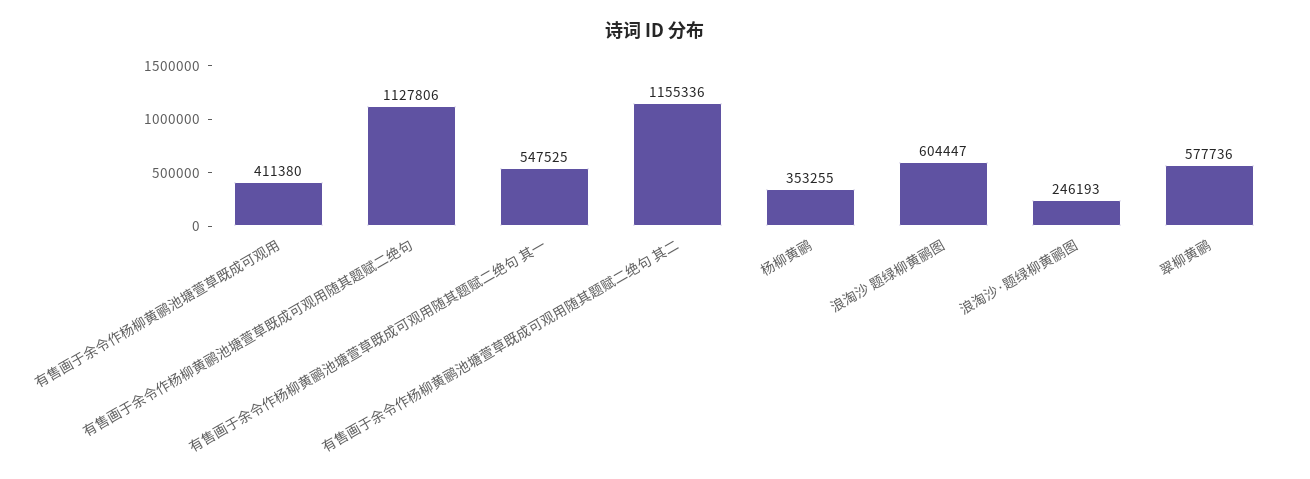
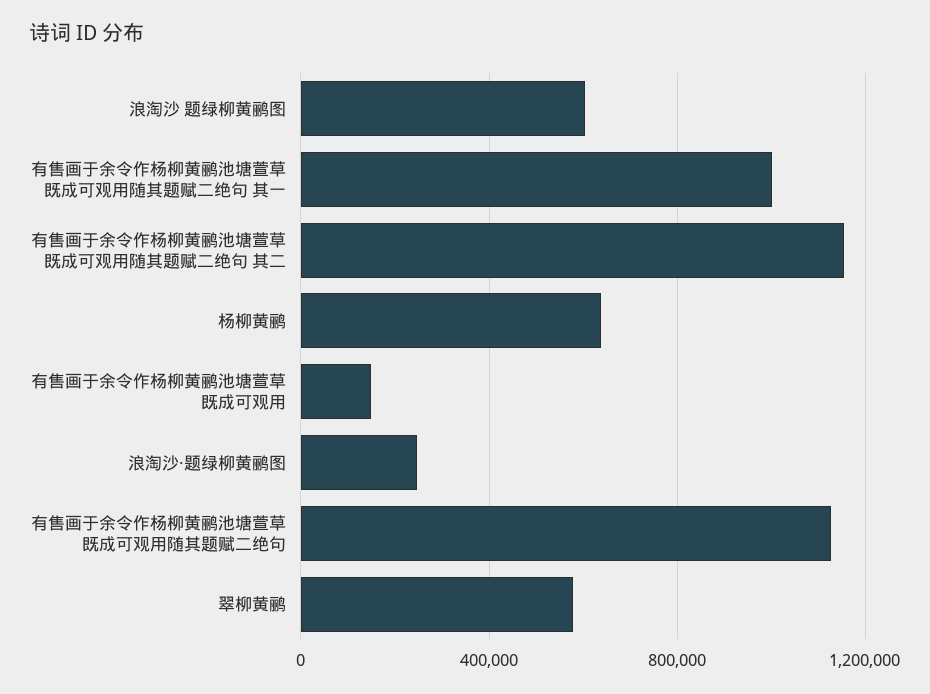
  {
-   "有售画于余令作杨柳黄鹂池塘萱草既成可观用": 411380,
+   "有售画于余令作杨柳黄鹂池塘萱草既成可观用": 150000,
    "有售画于余令作杨柳黄鹂池塘萱草既成可观用随其题赋二绝句": 1127806,
-   "有售画于余令作杨柳黄鹂池塘萱草既成可观用随其题赋二绝句 其一": 547525,
+   "有售画于余令作杨柳黄鹂池塘萱草既成可观用随其题赋二绝句 其一": 1000000,
    "有售画于余令作杨柳黄鹂池塘萱草既成可观用随其题赋二绝句 其二": 1155336,
-   "杨柳黄鹂": 353255,
+   "杨柳黄鹂": 650000,
    "浪淘沙 题绿柳黄鹂图": 604447,
    "浪淘沙·题绿柳黄鹂图": 246193,
    "翠柳黄鹂": 577736
  }

